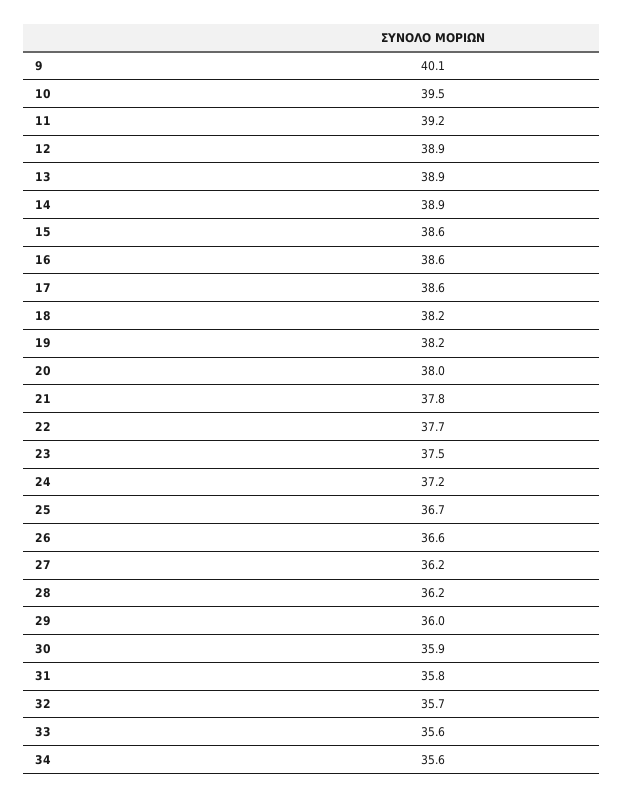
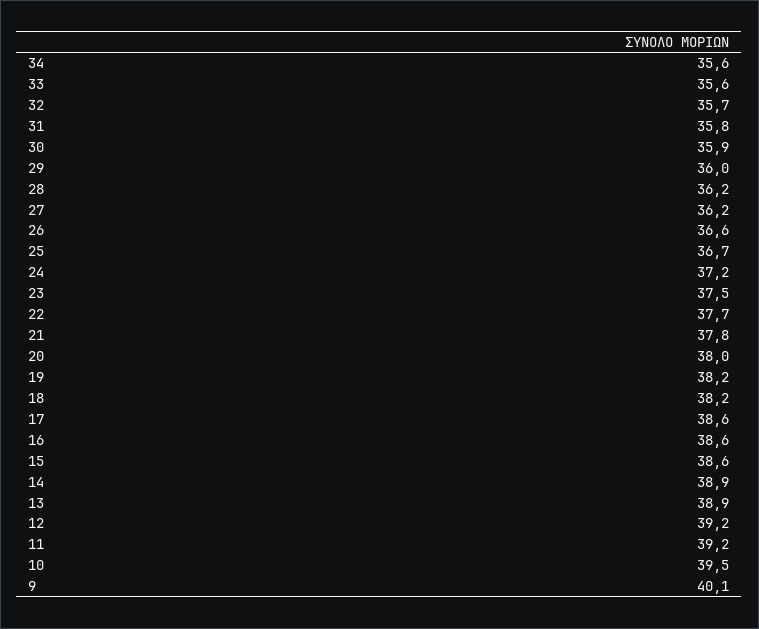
  {
    "9": 40.1,
    "10": 39.5,
    "11": 39.2,
-   "12": 38.9,
+   "12": 39.2,
    "13": 38.9,
    "14": 38.9,
    "15": 38.6,
    "16": 38.6,
    "17": 38.6,
    "18": 38.2,
    "19": 38.2,
    "20": 38,
    "21": 37.8,
    "22": 37.7,
    "23": 37.5,
    "24": 37.2,
    "25": 36.7,
    "26": 36.6,
    "27": 36.2,
    "28": 36.2,
    "29": 36,
    "30": 35.9,
    "31": 35.8,
    "32": 35.7,
    "33": 35.6,
    "34": 35.6
  }

